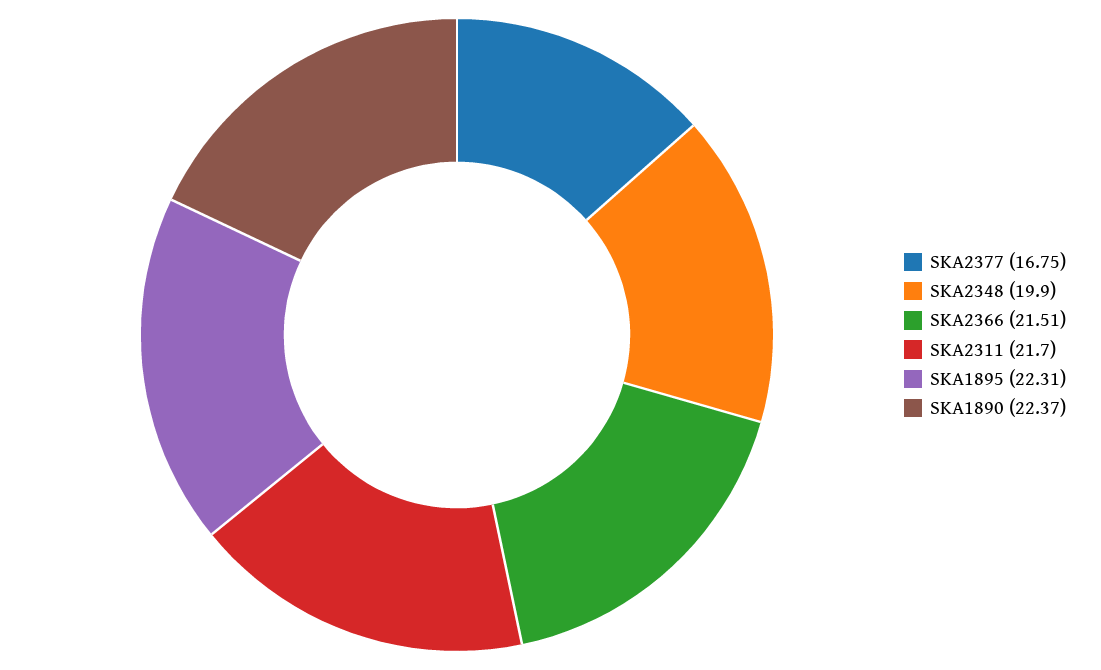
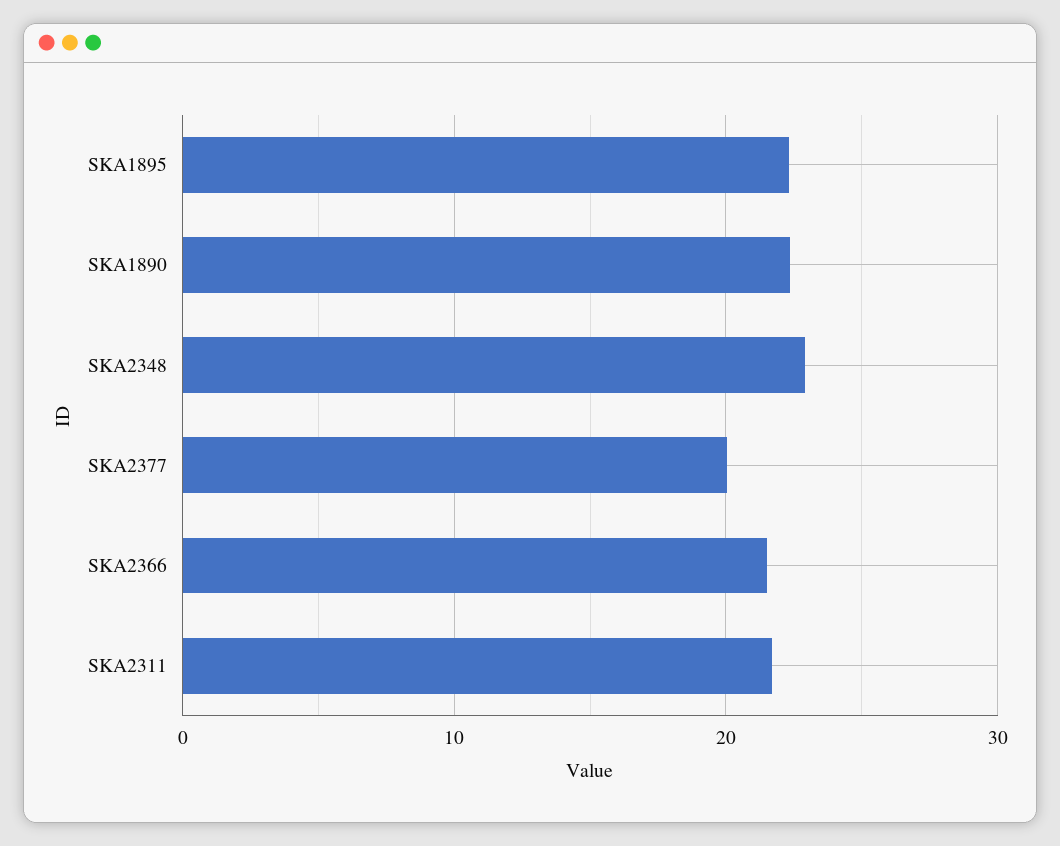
  {
-   "SKA2377": 16.75,
+   "SKA2377": 20,
-   "SKA2348": 19.9,
+   "SKA2348": 23,
    "SKA2366": 21.51,
    "SKA2311": 21.7,
    "SKA1895": 22.31,
    "SKA1890": 22.37
  }

